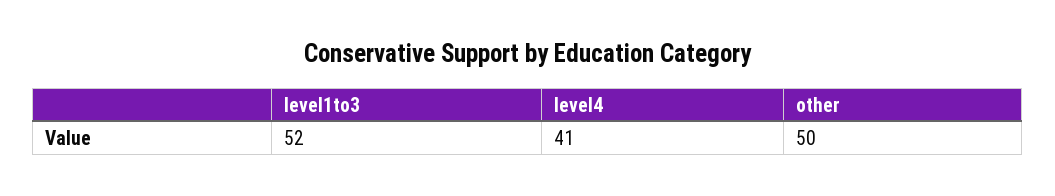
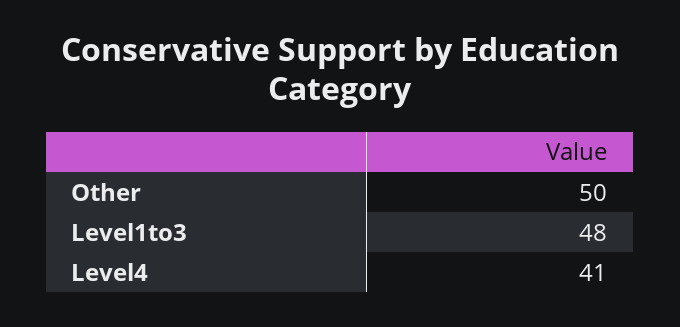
  {
-   "level1to3": 52,
+   "level1to3": 48,
    "level4": 41,
    "other": 50
  }

